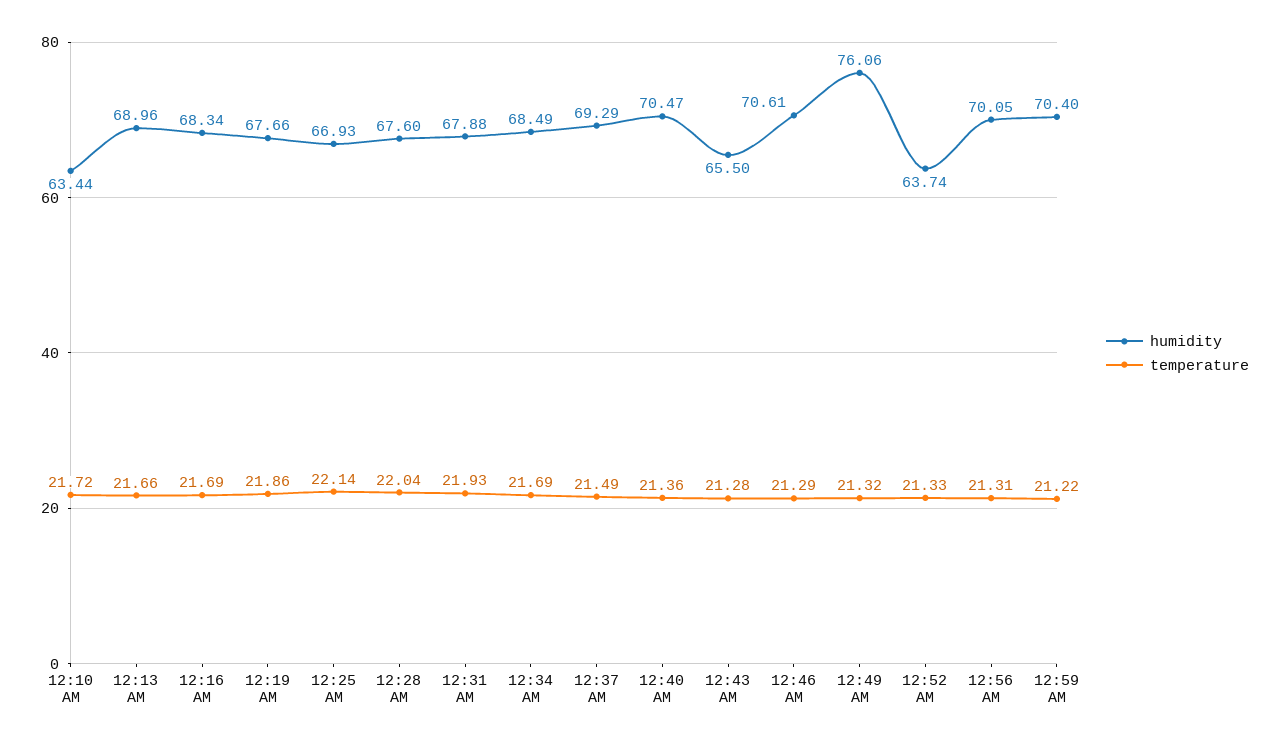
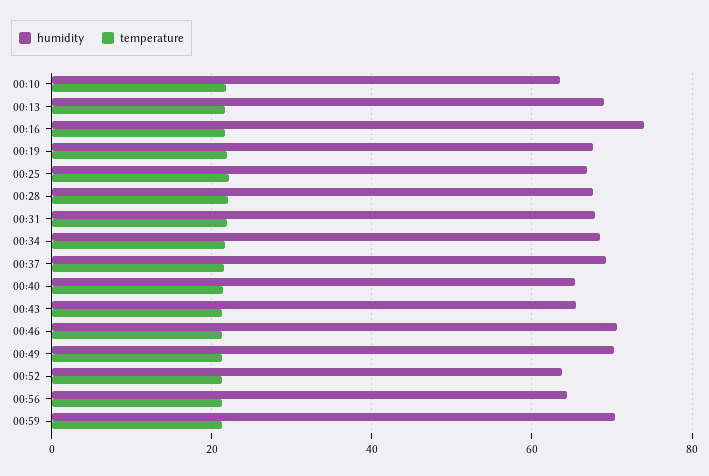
  {
    "humidity": {
      "12:10 AM": 63.44,
      "12:13 AM": 68.96,
-     "12:16 AM": 68.34,
+     "12:16 AM": 74,
      "12:19 AM": 67.66,
      "12:25 AM": 66.93,
      "12:28 AM": 67.6,
      "12:31 AM": 67.88,
      "12:34 AM": 68.49,
      "12:37 AM": 69.29,
-     "12:40 AM": 70.47,
+     "12:40 AM": 66,
      "12:43 AM": 65.5,
      "12:46 AM": 70.61,
-     "12:49 AM": 76.06,
+     "12:49 AM": 70,
      "12:52 AM": 63.74,
-     "12:56 AM": 70.05,
+     "12:56 AM": 64,
      "12:59 AM": 70.4
    },
    "temperature": {
      "12:10 AM": 21.72,
      "12:13 AM": 21.66,
      "12:16 AM": 21.69,
      "12:19 AM": 21.86,
      "12:25 AM": 22.14,
      "12:28 AM": 22.04,
      "12:31 AM": 21.93,
      "12:34 AM": 21.69,
      "12:37 AM": 21.49,
      "12:40 AM": 21.36,
      "12:43 AM": 21.28,
      "12:46 AM": 21.29,
      "12:49 AM": 21.32,
      "12:52 AM": 21.33,
      "12:56 AM": 21.31,
      "12:59 AM": 21.22
    }
  }

